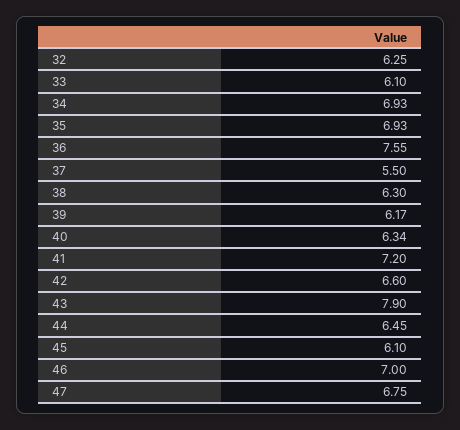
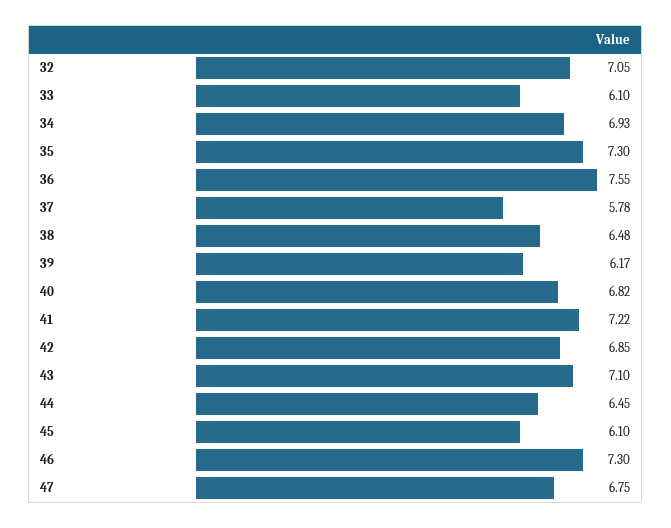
  {
-   "32": 6.25,
+   "32": 7.05,
    "33": 6.1,
    "34": 6.93,
-   "35": 6.93,
+   "35": 7.3,
    "36": 7.55,
-   "37": 5.5,
+   "37": 5.78,
-   "38": 6.3,
+   "38": 6.48,
    "39": 6.17,
-   "40": 6.34,
+   "40": 6.82,
-   "41": 7.2,
+   "41": 7.22,
-   "42": 6.6,
+   "42": 6.85,
-   "43": 7.9,
+   "43": 7.1,
    "44": 6.45,
    "45": 6.1,
-   "46": 7,
+   "46": 7.3,
    "47": 6.75
  }

